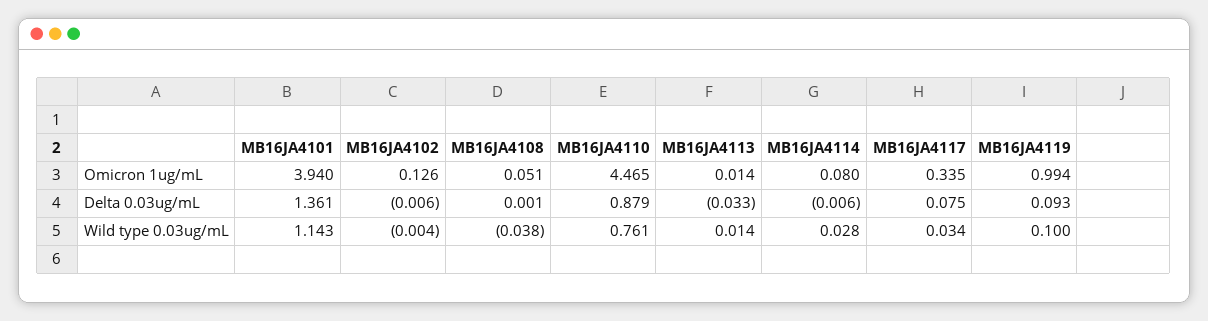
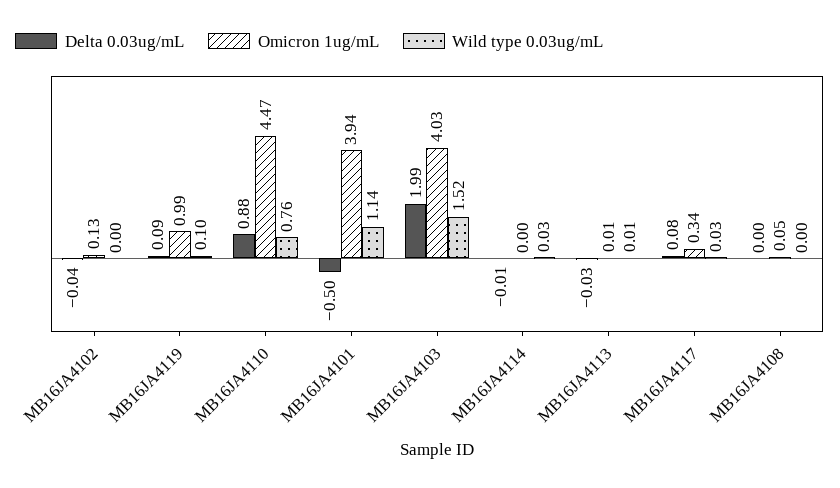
  {
    "Omicron 1ug/mL": {
      "MB16JA4101": 3.94,
      "MB16JA4102": 0.126,
      "MB16JA4108": 0.051,
      "MB16JA4110": 4.465,
      "MB16JA4113": 0.014,
-     "MB16JA4114": 0.08,
+     "MB16JA4114": 0,
      "MB16JA4117": 0.335,
-     "MB16JA4119": 0.994
+     "MB16JA4119": 0.994,
+     "MB16JA4103": 4.03
    },
    "Delta 0.03ug/mL": {
-     "MB16JA4101": 1.361,
+     "MB16JA4101": -0.5,
-     "MB16JA4102": -0.006,
+     "MB16JA4102": -0.04,
      "MB16JA4108": 0.001,
      "MB16JA4110": 0.879,
      "MB16JA4113": -0.033,
      "MB16JA4114": -0.006,
      "MB16JA4117": 0.075,
-     "MB16JA4119": 0.093
+     "MB16JA4119": 0.093,
+     "MB16JA4103": 1.99
    },
    "Wild type 0.03ug/mL": {
      "MB16JA4101": 1.143,
      "MB16JA4102": -0.004,
-     "MB16JA4108": -0.038,
+     "MB16JA4108": 0,
      "MB16JA4110": 0.761,
      "MB16JA4113": 0.014,
      "MB16JA4114": 0.028,
      "MB16JA4117": 0.034,
-     "MB16JA4119": 0.1
+     "MB16JA4119": 0.1,
+     "MB16JA4103": 1.52
    }
  }

